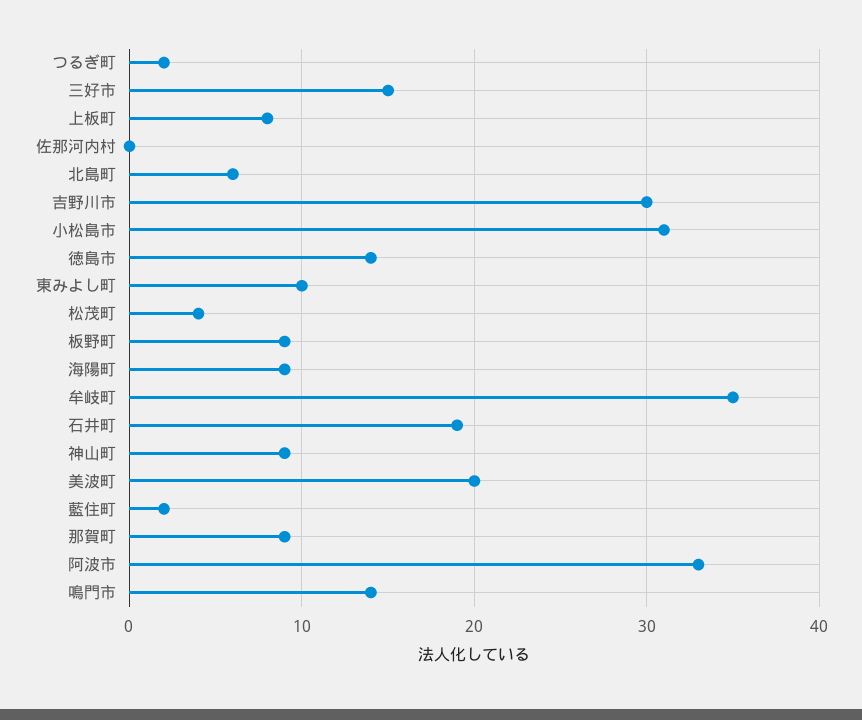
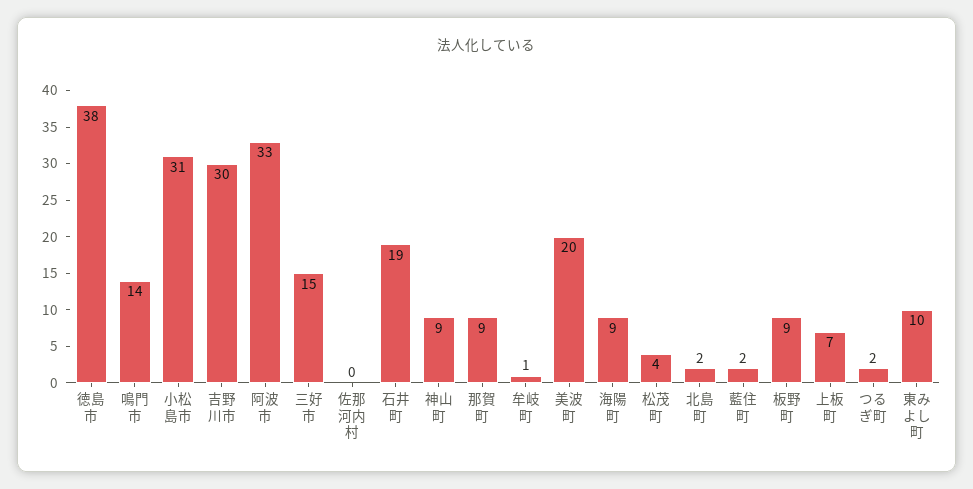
  {
    "つるぎ町": 2,
    "三好市": 15,
-   "上板町": 8,
+   "上板町": 7,
    "佐那河内村": 0,
-   "北島町": 6,
+   "北島町": 2,
    "吉野川市": 30,
    "小松島市": 31,
-   "徳島市": 14,
+   "徳島市": 38,
    "東みよし町": 10,
    "松茂町": 4,
    "板野町": 9,
    "海陽町": 9,
-   "牟岐町": 35,
+   "牟岐町": 1,
    "石井町": 19,
    "神山町": 9,
    "美波町": 20,
    "藍住町": 2,
    "那賀町": 9,
    "阿波市": 33,
    "鳴門市": 14
  }

